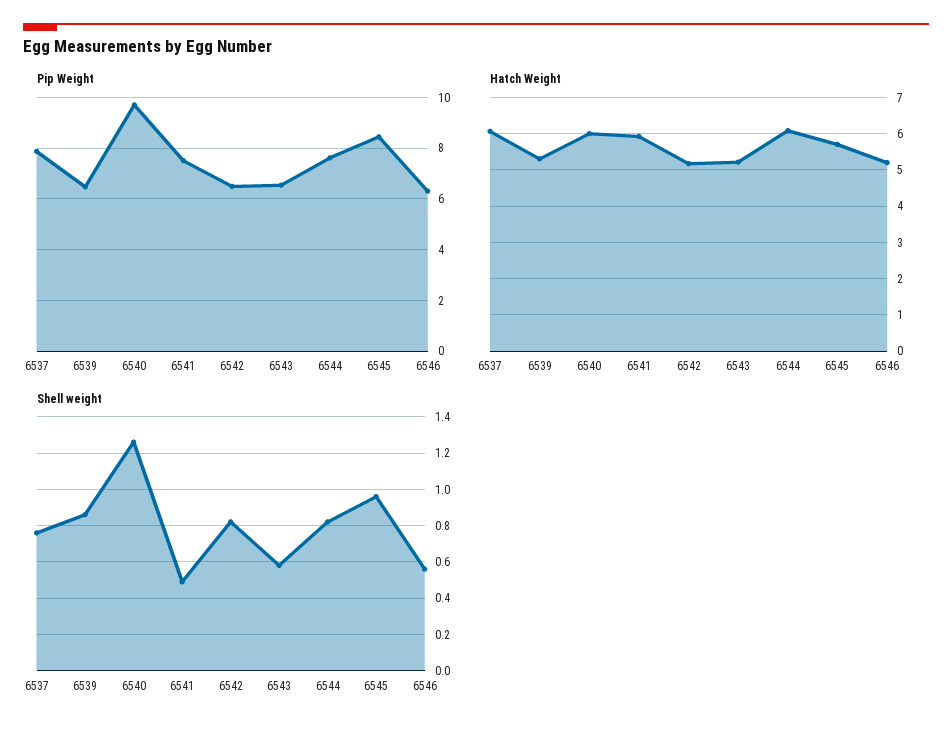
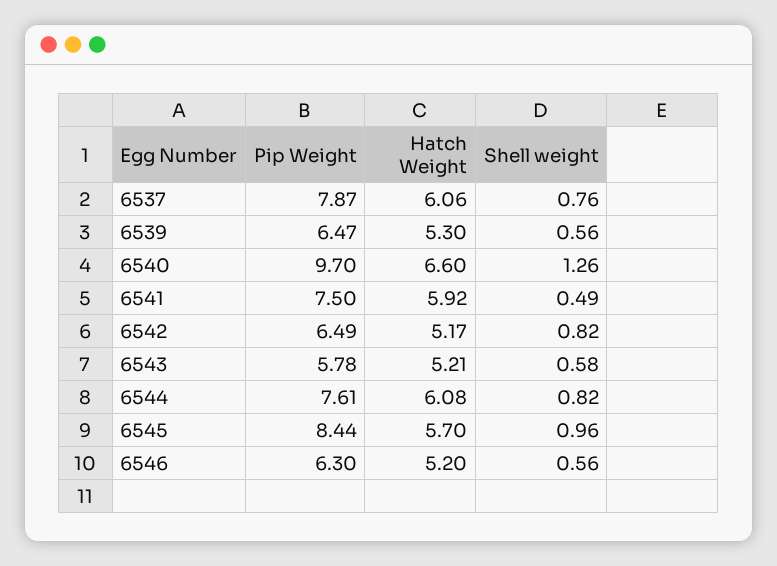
  {
    "Pip Weight": {
      "6537": 7.87,
      "6539": 6.47,
      "6540": 9.7,
      "6541": 7.5,
      "6542": 6.49,
-     "6543": 6.5,
+     "6543": 5.78,
      "6544": 7.61,
      "6545": 8.44,
      "6546": 6.3
    },
    "Hatch Weight": {
      "6537": 6.06,
      "6539": 5.3,
-     "6540": 6,
+     "6540": 6.6,
      "6541": 5.92,
      "6542": 5.17,
      "6543": 5.21,
      "6544": 6.08,
      "6545": 5.7,
      "6546": 5.2
    },
    "Shell weight": {
      "6537": 0.76,
-     "6539": 0.85,
+     "6539": 0.56,
      "6540": 1.26,
      "6541": 0.49,
      "6542": 0.82,
      "6543": 0.58,
      "6544": 0.82,
      "6545": 0.96,
      "6546": 0.56
    }
  }

